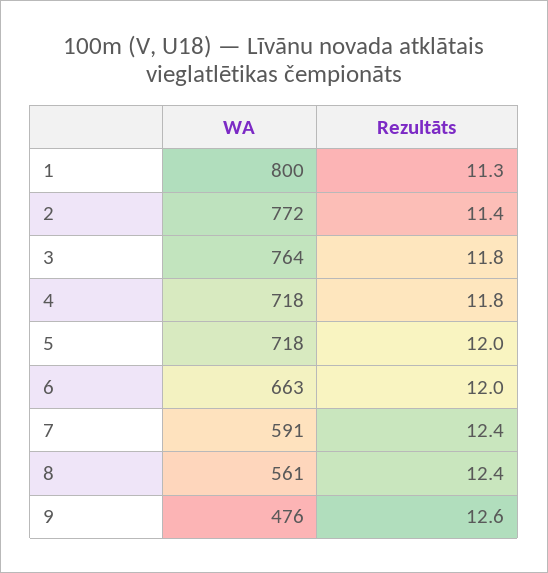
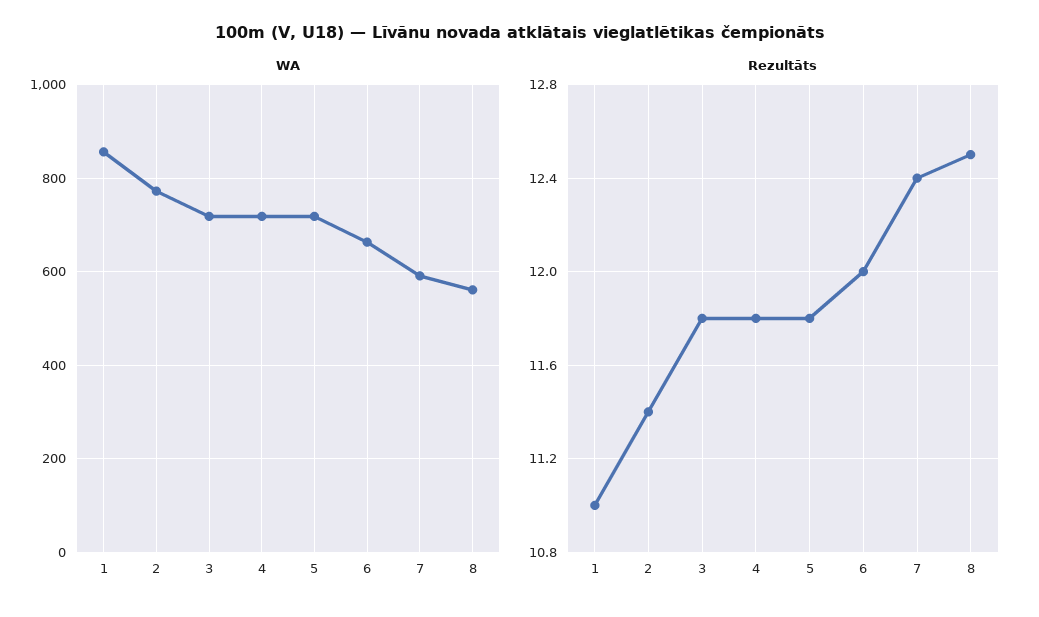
  {
    "WA": {
-     "1": 800,
+     "1": 860,
      "2": 772,
-     "3": 764,
+     "3": 720,
      "4": 718,
      "5": 718,
      "6": 663,
      "7": 591,
-     "8": 561,
+     "8": 561
-     "9": 476
    },
    "Rezultāts": {
-     "1": 11.3,
+     "1": 11,
      "2": 11.4,
      "3": 11.8,
      "4": 11.8,
-     "5": 12,
+     "5": 11.8,
      "6": 12,
      "7": 12.4,
-     "8": 12.4,
+     "8": 12.5
-     "9": 12.6
    }
  }

